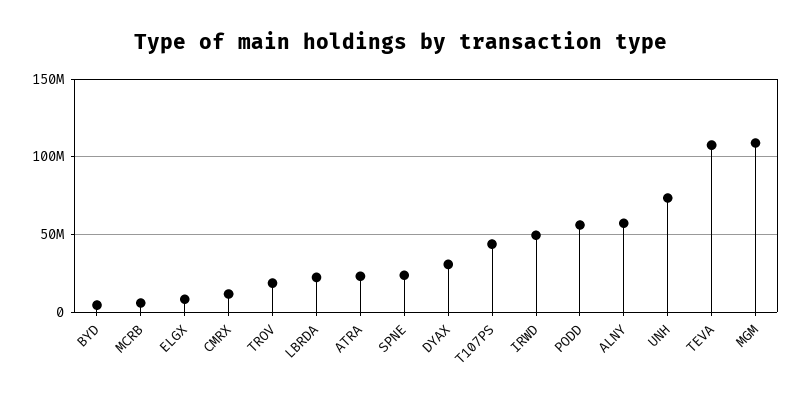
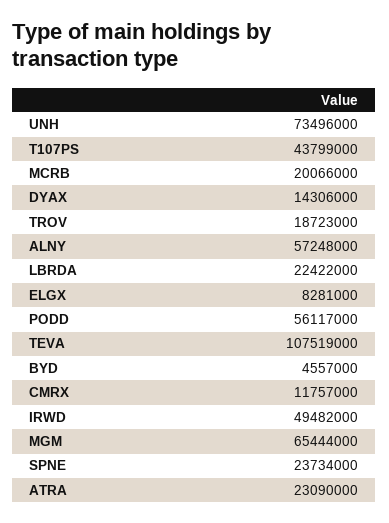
  {
    "BYD": 4557000,
-   "MCRB": 5000000,
+   "MCRB": 20066000,
    "ELGX": 8281000,
    "CMRX": 11757000,
    "TROV": 18723000,
    "LBRDA": 22422000,
    "ATRA": 23090000,
    "SPNE": 23734000,
-   "DYAX": 30000000,
+   "DYAX": 14306000,
    "T107PS": 43799000,
    "IRWD": 49482000,
    "PODD": 56117000,
    "ALNY": 57248000,
    "UNH": 73496000,
    "TEVA": 107519000,
-   "MGM": 110000000
+   "MGM": 65444000
  }

